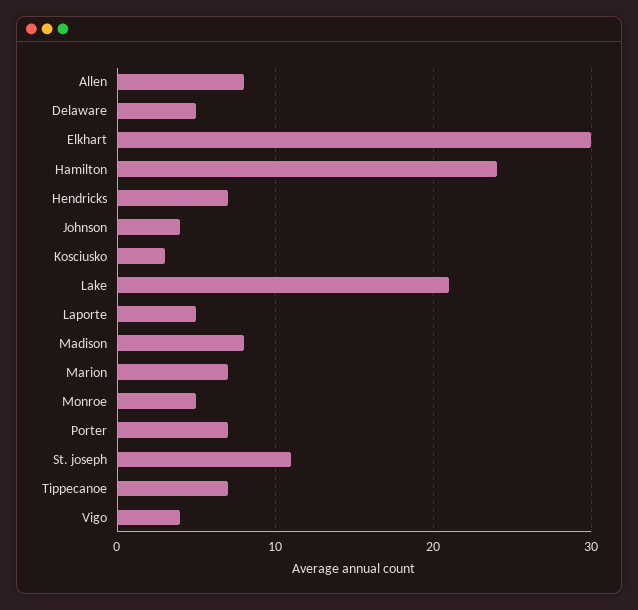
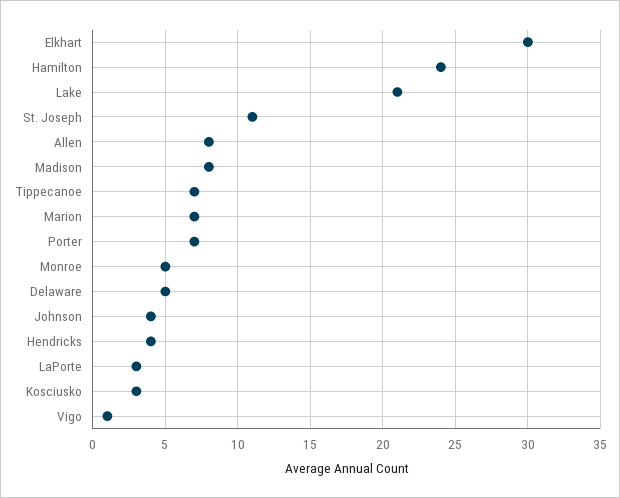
  {
    "Allen": 8,
    "Delaware": 5,
    "Elkhart": 30,
    "Hamilton": 24,
-   "Hendricks": 7,
+   "Hendricks": 4,
    "Johnson": 4,
    "Kosciusko": 3,
    "Lake": 21,
-   "Laporte": 5,
+   "Laporte": 3,
    "Madison": 8,
    "Marion": 7,
    "Monroe": 5,
    "Porter": 7,
    "St. joseph": 11,
    "Tippecanoe": 7,
-   "Vigo": 4
+   "Vigo": 1
  }

